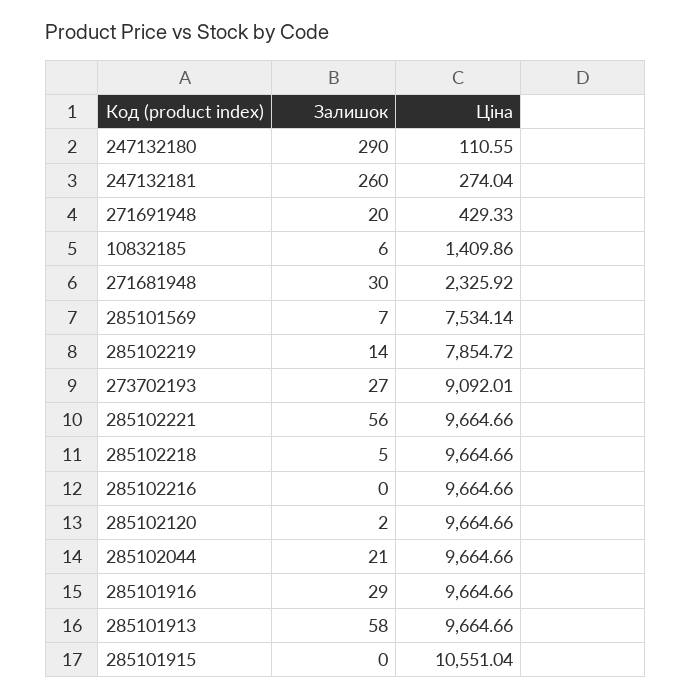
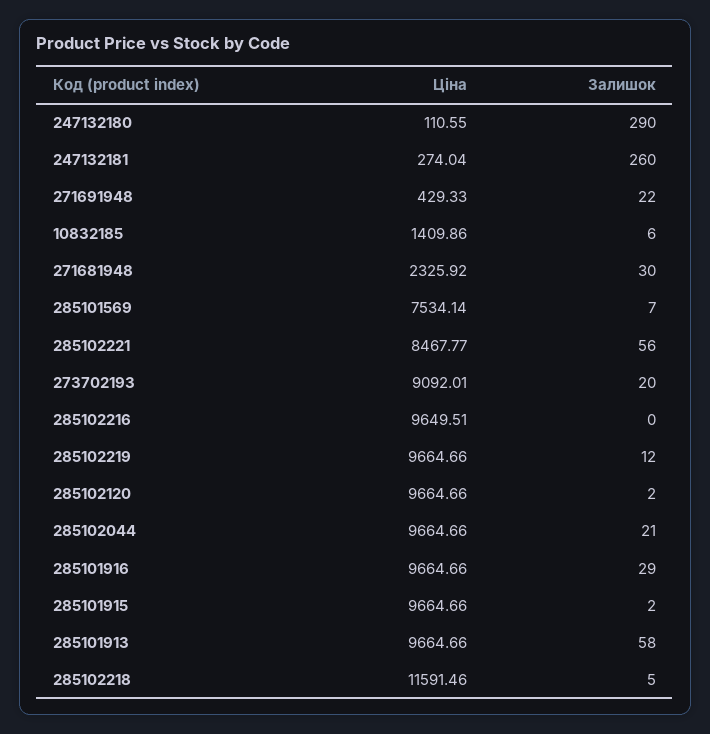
  {
    "Залишок": {
      "247132180": 290,
      "247132181": 260,
-     "271691948": 20,
+     "271691948": 22,
      "10832185": 6,
      "271681948": 30,
      "285101569": 7,
-     "285102219": 14,
+     "285102219": 12,
-     "273702193": 27,
+     "273702193": 20,
      "285102221": 56,
      "285102218": 5,
      "285102216": 0,
      "285102120": 2,
      "285102044": 21,
      "285101916": 29,
      "285101913": 58,
-     "285101915": 0
+     "285101915": 2
    },
    "Ціна": {
      "247132180": 110.55,
      "247132181": 274.04,
      "271691948": 429.33,
      "10832185": 1409.86,
      "271681948": 2325.92,
      "285101569": 7534.14,
-     "285102219": 7854.72,
+     "285102219": 9664.66,
      "273702193": 9092.01,
-     "285102221": 9664.66,
+     "285102221": 8467.77,
-     "285102218": 9664.66,
+     "285102218": 11591.46,
-     "285102216": 9664.66,
+     "285102216": 9649.51,
      "285102120": 9664.66,
      "285102044": 9664.66,
      "285101916": 9664.66,
      "285101913": 9664.66,
-     "285101915": 10551.04
+     "285101915": 9664.66
    }
  }

